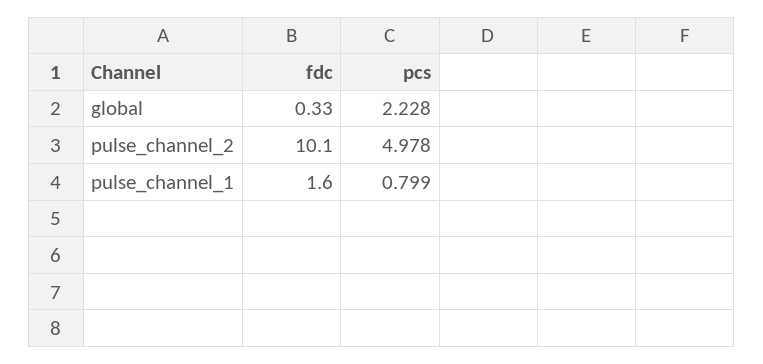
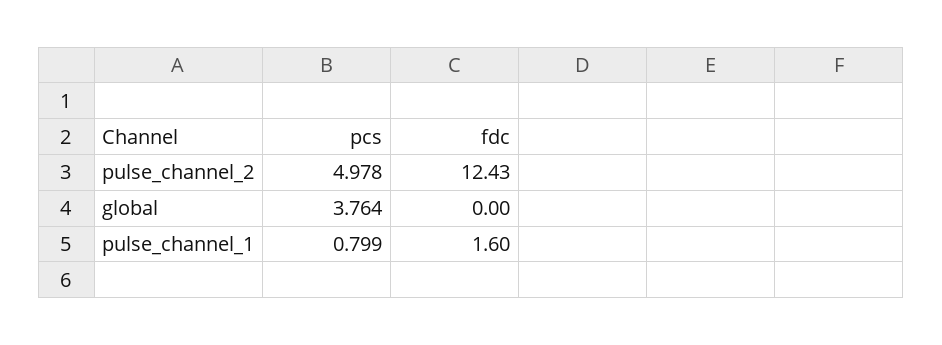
  {
    "fdc": {
-     "global": 0.33,
+     "global": 0,
-     "pulse_channel_2": 10.1,
+     "pulse_channel_2": 12.43,
      "pulse_channel_1": 1.6
    },
    "pcs": {
-     "global": 2.228,
+     "global": 3.764,
      "pulse_channel_2": 4.978,
      "pulse_channel_1": 0.799
    }
  }

